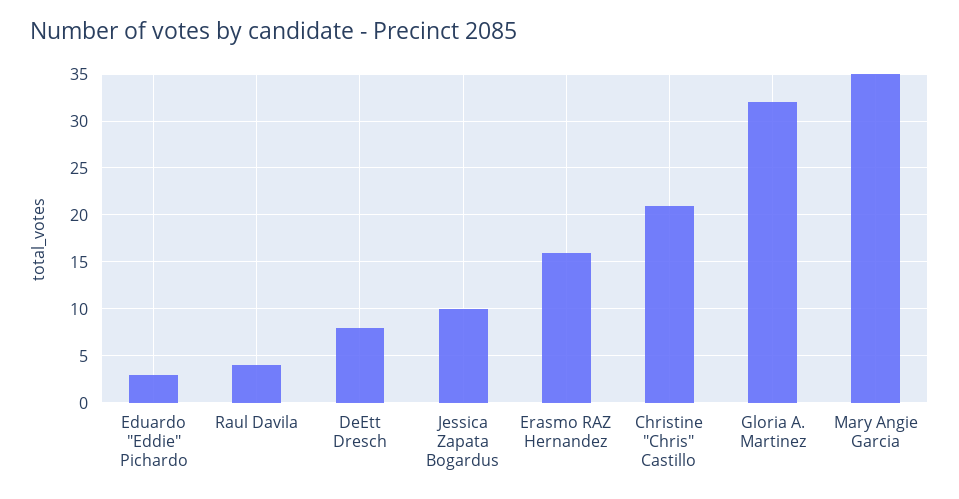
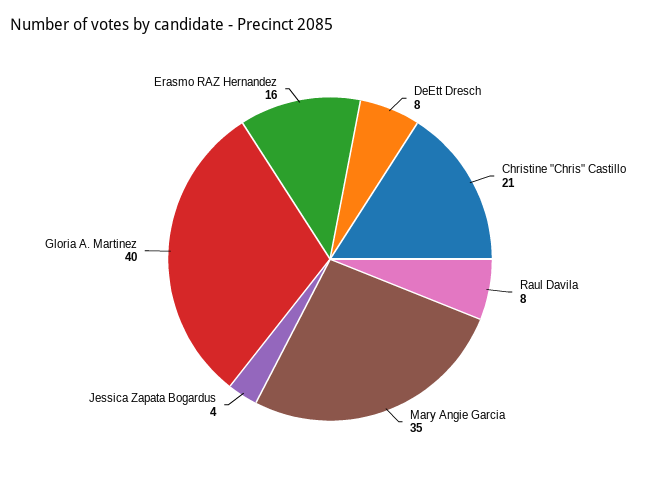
  {
-   "Eduardo \"Eddie\" Pichardo": 3,
-   "Raul Davila": 4,
+   "Raul Davila": 8,
    "DeEtt Dresch": 8,
-   "Jessica Zapata Bogardus": 10,
+   "Jessica Zapata Bogardus": 4,
    "Erasmo RAZ Hernandez": 16,
    "Christine \"Chris\" Castillo": 21,
-   "Gloria A. Martinez": 32,
+   "Gloria A. Martinez": 40,
    "Mary Angie Garcia": 35
  }

